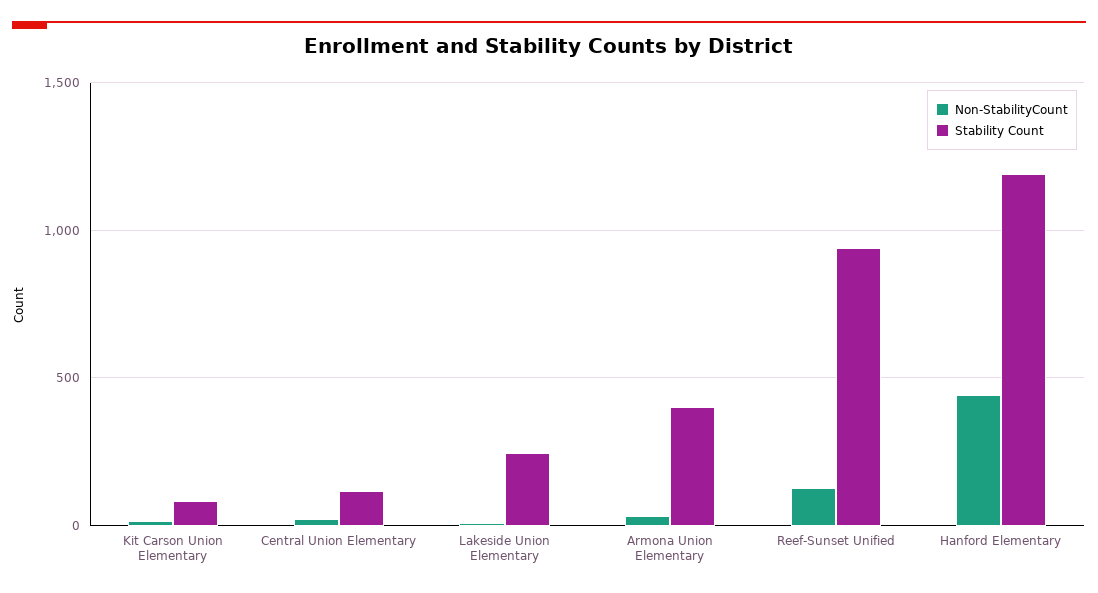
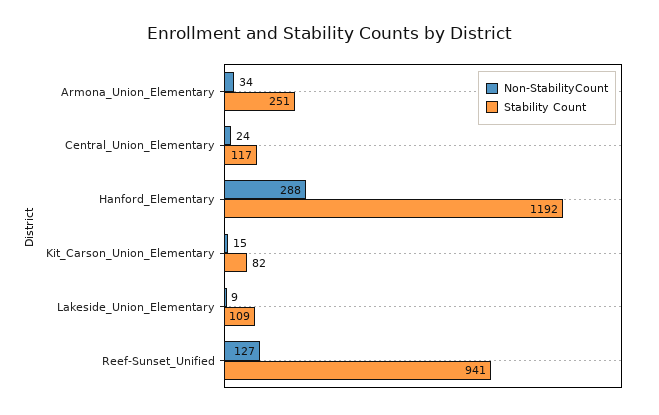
  {
    "Non-StabilityCount": {
      "Kit Carson Union Elementary": 15,
      "Central Union Elementary": 24,
      "Lakeside Union Elementary": 9,
      "Armona Union Elementary": 34,
      "Reef-Sunset Unified": 127,
-     "Hanford Elementary": 450
+     "Hanford Elementary": 288
    },
    "Stability Count": {
      "Kit Carson Union Elementary": 82,
      "Central Union Elementary": 117,
-     "Lakeside Union Elementary": 250,
+     "Lakeside Union Elementary": 109,
-     "Armona Union Elementary": 400,
+     "Armona Union Elementary": 251,
      "Reef-Sunset Unified": 941,
      "Hanford Elementary": 1192
    }
  }

